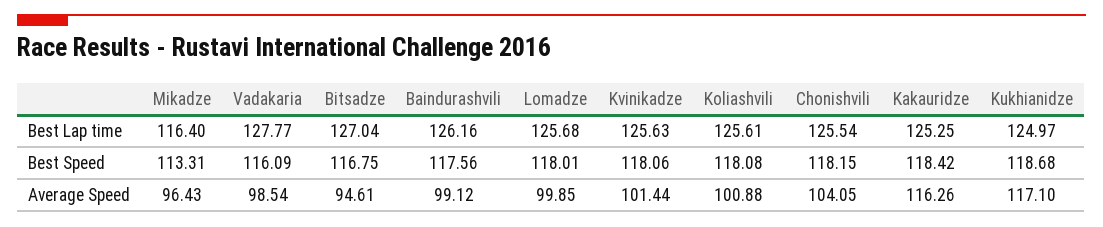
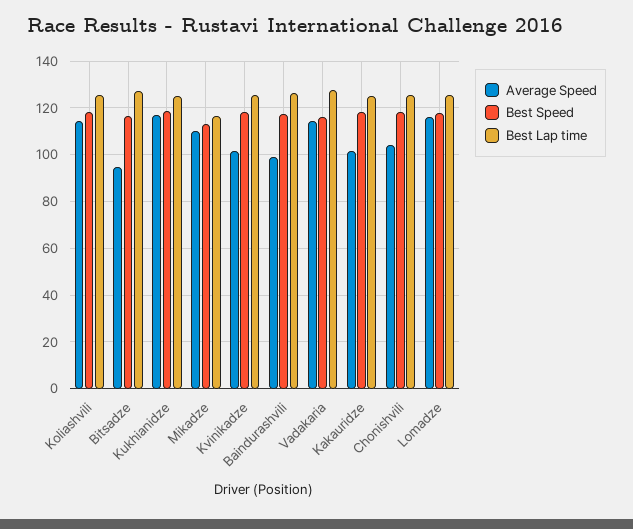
  {
    "Best Lap time": {
      "Mikadze": 116.4,
      "Vadakaria": 127.77,
      "Bitsadze": 127.04,
      "Baindurashvili": 126.16,
      "Lomadze": 125.68,
      "Kvinikadze": 125.63,
      "Koliashvili": 125.61,
      "Chonishvili": 125.54,
      "Kakauridze": 125.25,
      "Kukhianidze": 124.97
    },
    "Best Speed": {
      "Mikadze": 113.31,
      "Vadakaria": 116.09,
      "Bitsadze": 116.75,
      "Baindurashvili": 117.56,
      "Lomadze": 118.01,
      "Kvinikadze": 118.06,
      "Koliashvili": 118.08,
      "Chonishvili": 118.15,
      "Kakauridze": 118.42,
      "Kukhianidze": 118.68
    },
    "Average Speed": {
-     "Mikadze": 96.43,
+     "Mikadze": 110,
-     "Vadakaria": 98.54,
+     "Vadakaria": 115,
      "Bitsadze": 94.61,
      "Baindurashvili": 99.12,
-     "Lomadze": 99.85,
+     "Lomadze": 115,
      "Kvinikadze": 101.44,
-     "Koliashvili": 100.88,
+     "Koliashvili": 115,
      "Chonishvili": 104.05,
-     "Kakauridze": 116.26,
+     "Kakauridze": 100,
      "Kukhianidze": 117.1
    }
  }

